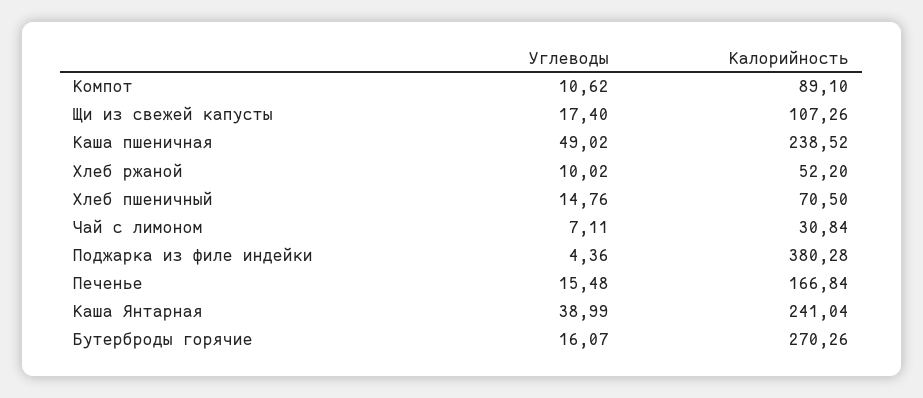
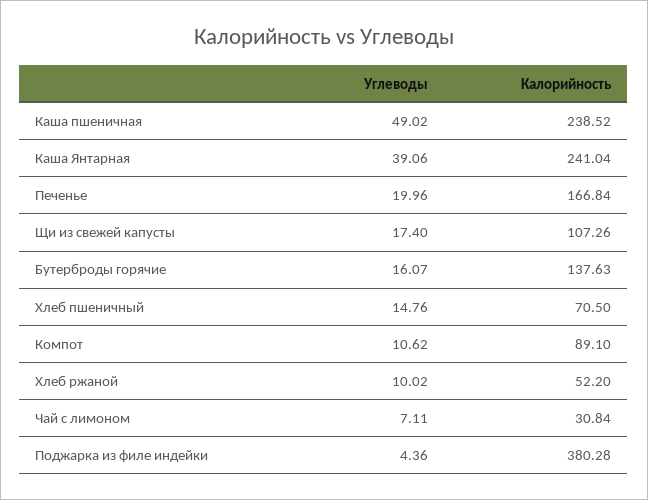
  {
    "Углеводы": {
      "Компот": 10.62,
      "Щи из свежей капусты": 17.4,
      "Каша пшеничная": 49.02,
      "Хлеб ржаной": 10.02,
      "Хлеб пшеничный": 14.76,
      "Чай с лимоном": 7.11,
      "Поджарка из филе индейки": 4.36,
-     "Печенье": 15.48,
+     "Печенье": 19.96,
-     "Каша Янтарная": 38.99,
+     "Каша Янтарная": 39.06,
      "Бутерброды горячие": 16.07
    },
    "Калорийность": {
      "Компот": 89.1,
      "Щи из свежей капусты": 107.26,
      "Каша пшеничная": 238.52,
      "Хлеб ржаной": 52.2,
      "Хлеб пшеничный": 70.5,
      "Чай с лимоном": 30.84,
      "Поджарка из филе индейки": 380.28,
      "Печенье": 166.84,
      "Каша Янтарная": 241.04,
-     "Бутерброды горячие": 270.26
+     "Бутерброды горячие": 137.63
    }
  }

